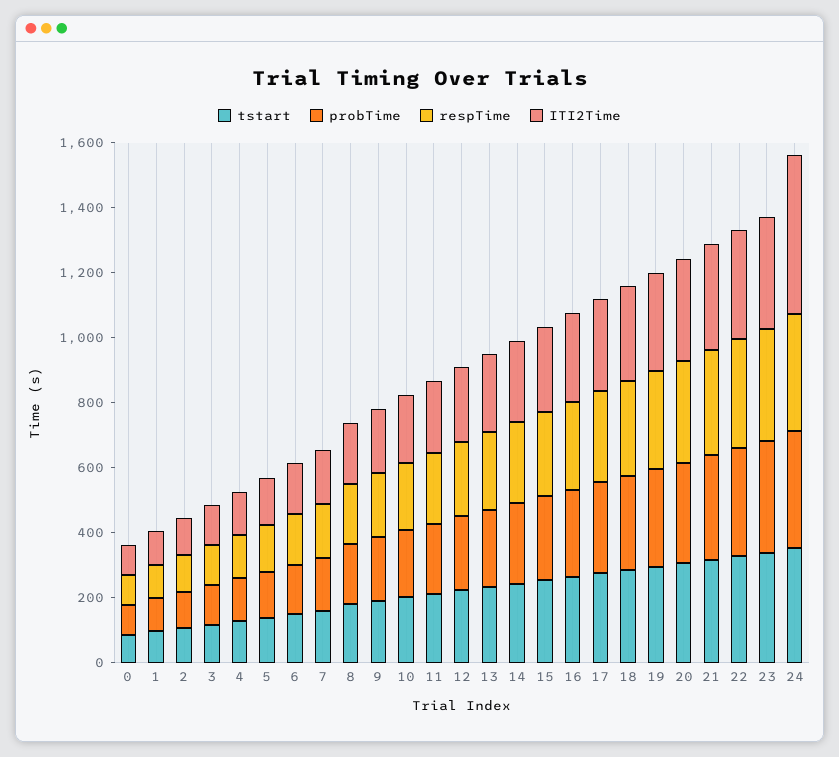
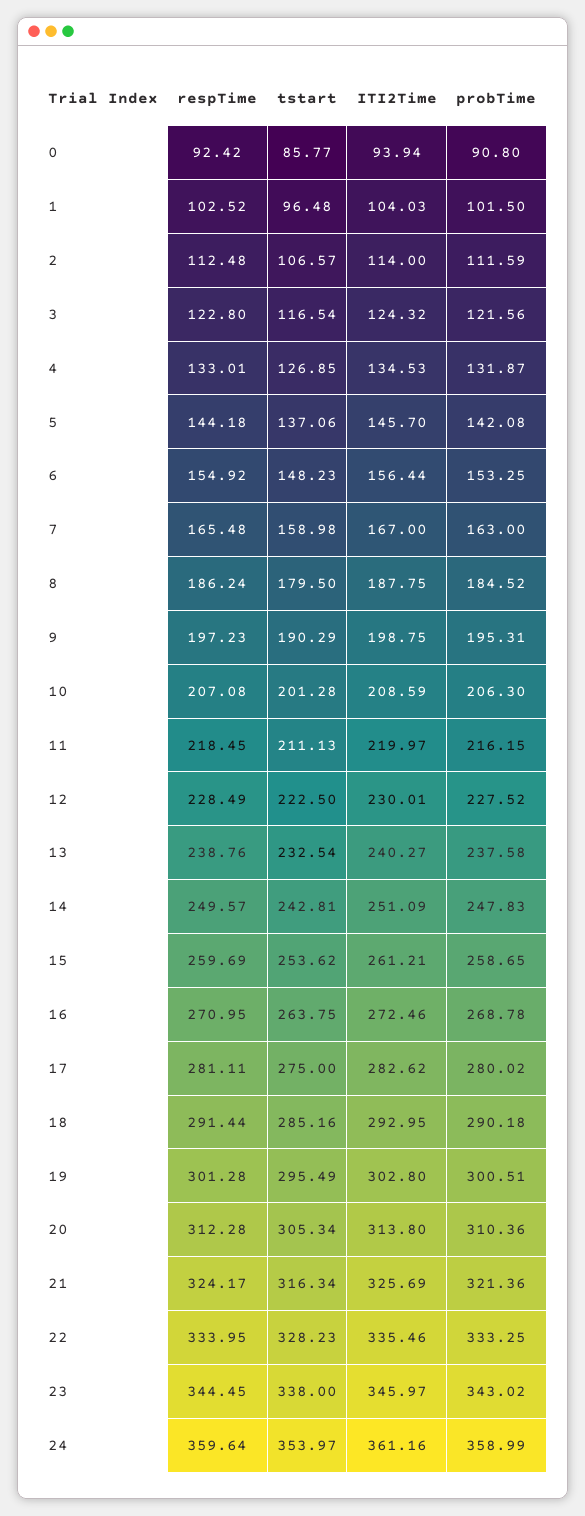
  {
    "tstart": {
      "0": 85.77,
      "1": 96.48,
      "2": 106.57,
      "3": 116.54,
      "4": 126.85,
      "5": 137.06,
      "6": 148.23,
      "7": 158.98,
      "8": 179.5,
      "9": 190.29,
      "10": 201.28,
      "11": 211.13,
      "12": 222.5,
      "13": 232.54,
      "14": 242.81,
      "15": 253.62,
      "16": 263.75,
      "17": 275,
      "18": 285.16,
      "19": 295.49,
      "20": 305.34,
      "21": 316.34,
      "22": 328.23,
      "23": 338,
      "24": 353.97
    },
    "probTime": {
      "0": 90.8,
      "1": 101.5,
      "2": 111.59,
      "3": 121.56,
      "4": 131.87,
      "5": 142.08,
      "6": 153.25,
      "7": 163,
      "8": 184.52,
      "9": 195.31,
      "10": 206.3,
      "11": 216.15,
      "12": 227.52,
      "13": 237.58,
      "14": 247.83,
      "15": 258.65,
      "16": 268.78,
      "17": 280.02,
      "18": 290.18,
      "19": 300.51,
      "20": 310.36,
      "21": 321.36,
      "22": 333.25,
      "23": 343.02,
      "24": 358.99
    },
    "respTime": {
      "0": 92.42,
      "1": 102.52,
      "2": 112.48,
      "3": 122.8,
      "4": 133.01,
      "5": 144.18,
      "6": 154.92,
      "7": 165.48,
      "8": 186.24,
      "9": 197.23,
      "10": 207.08,
      "11": 218.45,
      "12": 228.49,
      "13": 238.76,
      "14": 249.57,
      "15": 259.69,
      "16": 270.95,
      "17": 281.11,
      "18": 291.44,
      "19": 301.28,
      "20": 312.28,
      "21": 324.17,
      "22": 333.95,
      "23": 344.45,
      "24": 359.64
    },
    "ITI2Time": {
      "0": 93.94,
      "1": 104.03,
      "2": 114,
      "3": 124.32,
      "4": 134.53,
      "5": 145.7,
      "6": 156.44,
      "7": 167,
      "8": 187.75,
      "9": 198.75,
      "10": 208.59,
      "11": 219.97,
      "12": 230.01,
      "13": 240.27,
      "14": 251.09,
      "15": 261.21,
      "16": 272.46,
      "17": 282.62,
      "18": 292.95,
      "19": 302.8,
      "20": 313.8,
      "21": 325.69,
      "22": 335.46,
      "23": 345.97,
-     "24": 500
+     "24": 361.16
    }
  }

